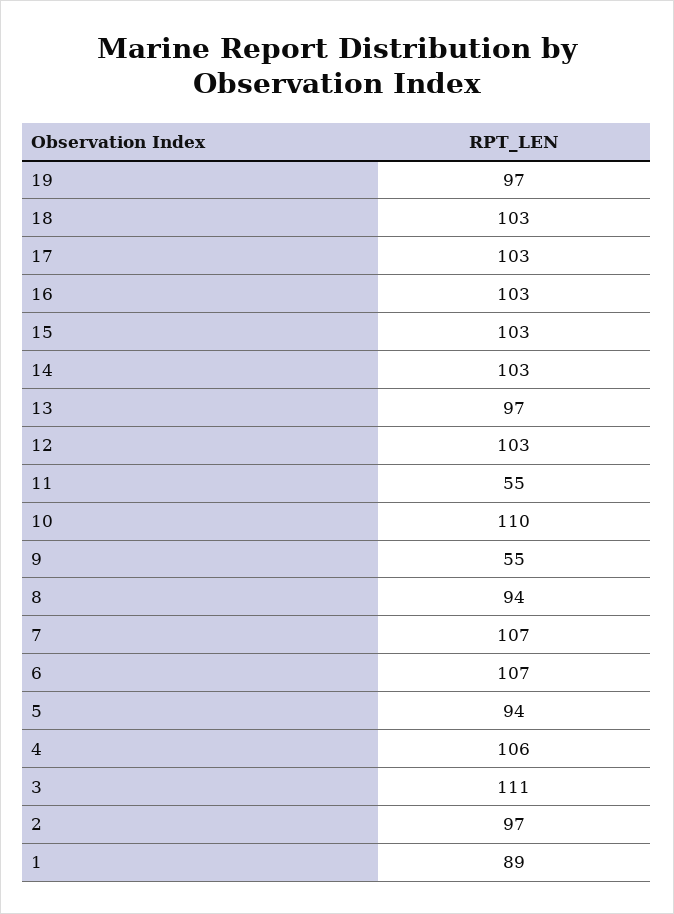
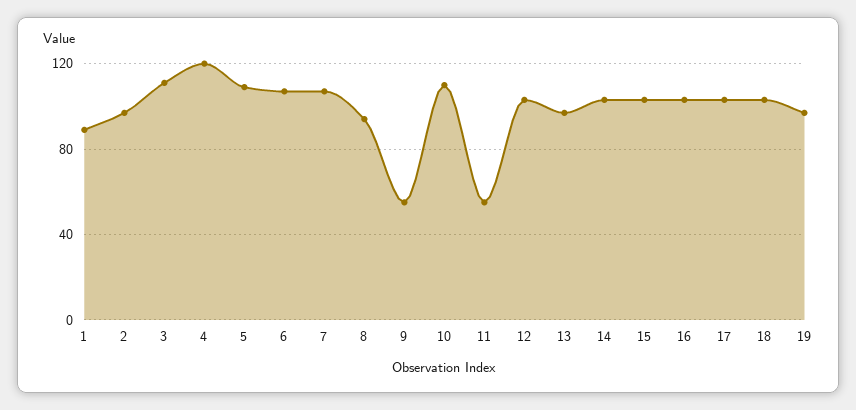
  {
    "19": 97,
    "18": 103,
    "17": 103,
    "16": 103,
    "15": 103,
    "14": 103,
    "13": 97,
    "12": 103,
    "11": 55,
    "10": 110,
    "9": 55,
    "8": 94,
    "7": 107,
    "6": 107,
-   "5": 94,
+   "5": 110,
-   "4": 106,
+   "4": 120,
    "3": 111,
    "2": 97,
    "1": 89
  }

